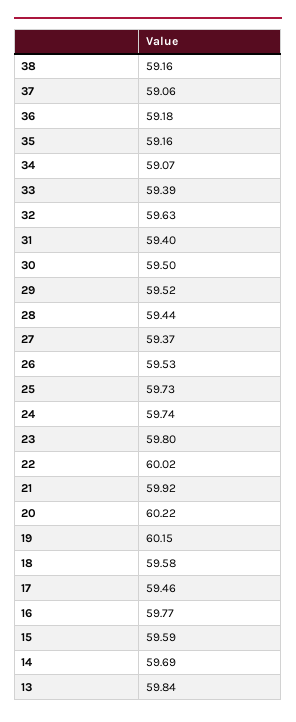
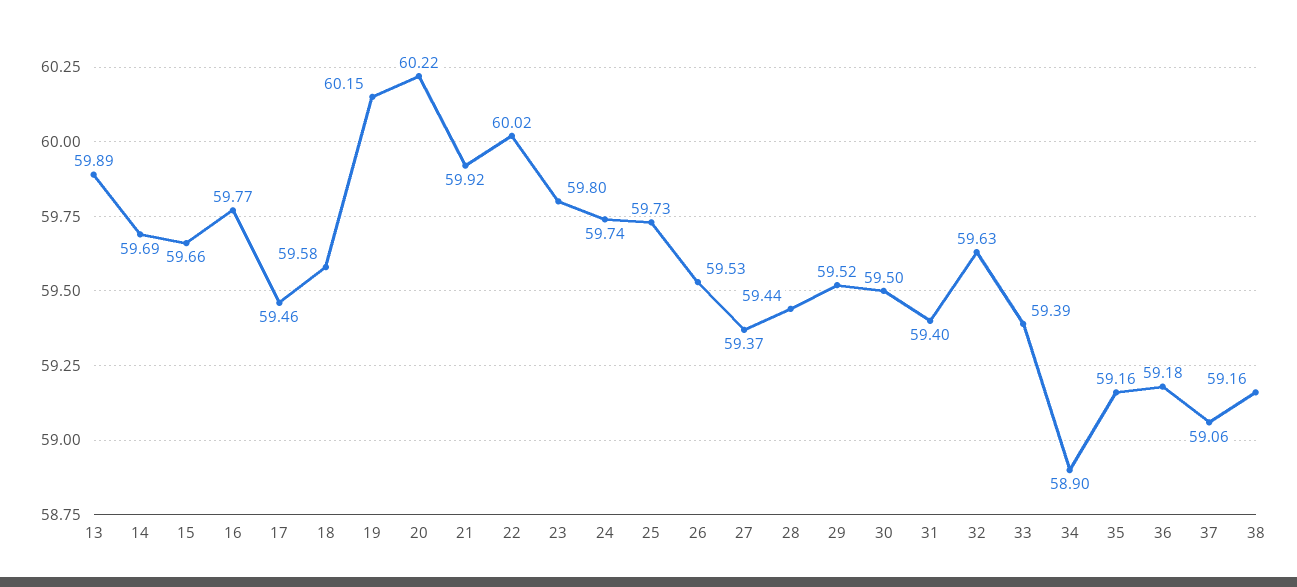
  {
    "38": 59.16,
    "37": 59.06,
    "36": 59.18,
    "35": 59.16,
-   "34": 59.07,
+   "34": 58.9,
    "33": 59.39,
    "32": 59.63,
    "31": 59.4,
    "30": 59.5,
    "29": 59.52,
    "28": 59.44,
    "27": 59.37,
    "26": 59.53,
    "25": 59.73,
    "24": 59.74,
    "23": 59.8,
    "22": 60.02,
    "21": 59.92,
    "20": 60.22,
    "19": 60.15,
    "18": 59.58,
    "17": 59.46,
    "16": 59.77,
-   "15": 59.59,
+   "15": 59.66,
    "14": 59.69,
-   "13": 59.84
+   "13": 59.89
  }

